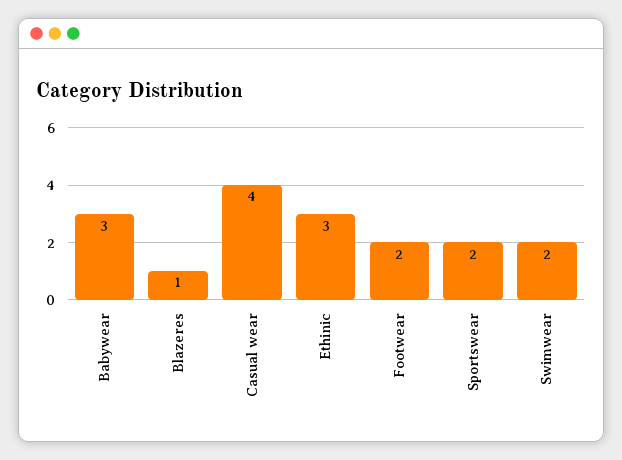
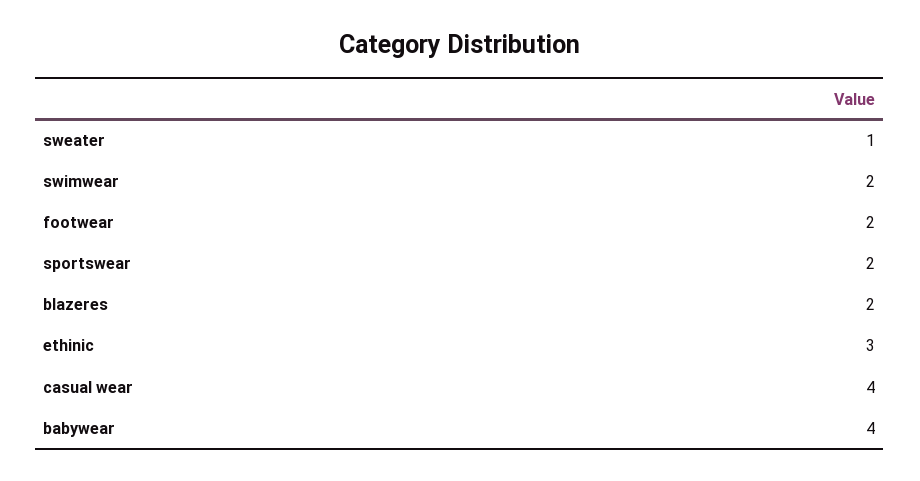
  {
-   "Babywear": 3,
+   "Babywear": 4,
-   "Blazeres": 1,
+   "Blazeres": 2,
    "Casual wear": 4,
    "Ethinic": 3,
    "Footwear": 2,
    "Sportswear": 2,
-   "Swimwear": 2
+   "Swimwear": 2,
+   "sweater": 1
  }

